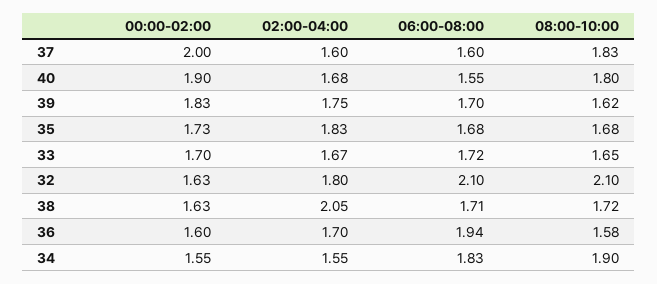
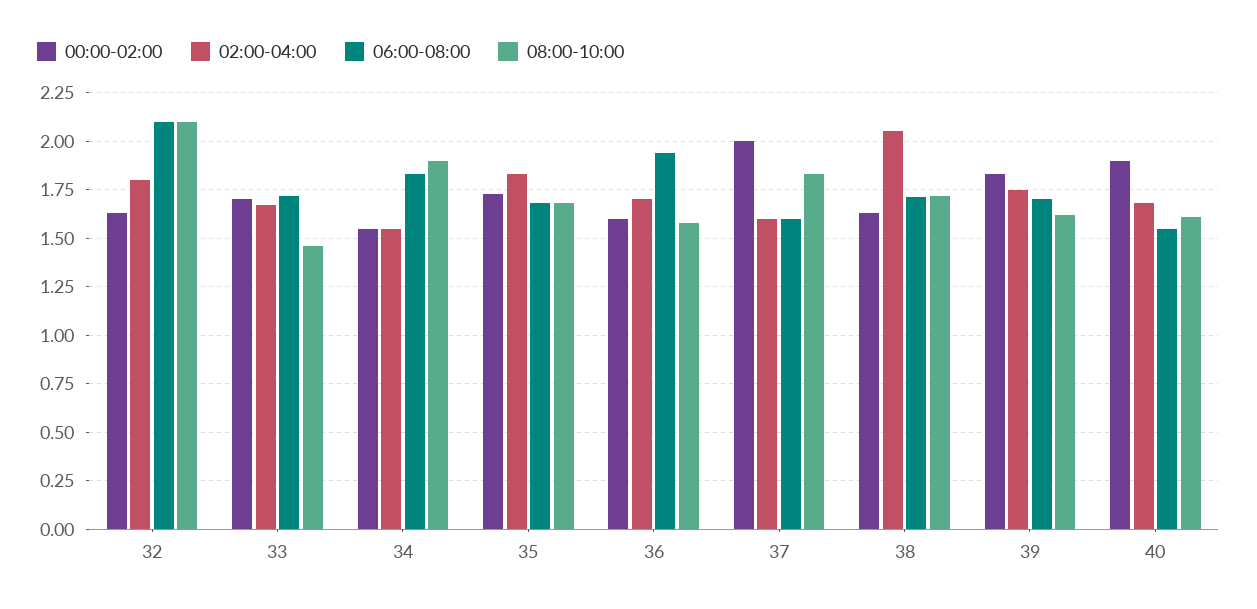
  {
    "00:00-02:00": {
      "37": 2,
      "40": 1.9,
      "39": 1.83,
      "35": 1.73,
      "33": 1.7,
      "32": 1.63,
      "38": 1.63,
      "36": 1.6,
      "34": 1.55
    },
    "02:00-04:00": {
      "37": 1.6,
      "40": 1.68,
      "39": 1.75,
      "35": 1.83,
      "33": 1.67,
      "32": 1.8,
      "38": 2.05,
      "36": 1.7,
      "34": 1.55
    },
    "06:00-08:00": {
      "37": 1.6,
      "40": 1.55,
      "39": 1.7,
      "35": 1.68,
      "33": 1.72,
      "32": 2.1,
      "38": 1.71,
      "36": 1.94,
      "34": 1.83
    },
    "08:00-10:00": {
      "37": 1.83,
-     "40": 1.8,
+     "40": 1.6,
      "39": 1.62,
      "35": 1.68,
-     "33": 1.65,
+     "33": 1.45,
      "32": 2.1,
      "38": 1.72,
      "36": 1.58,
      "34": 1.9
    }
  }

